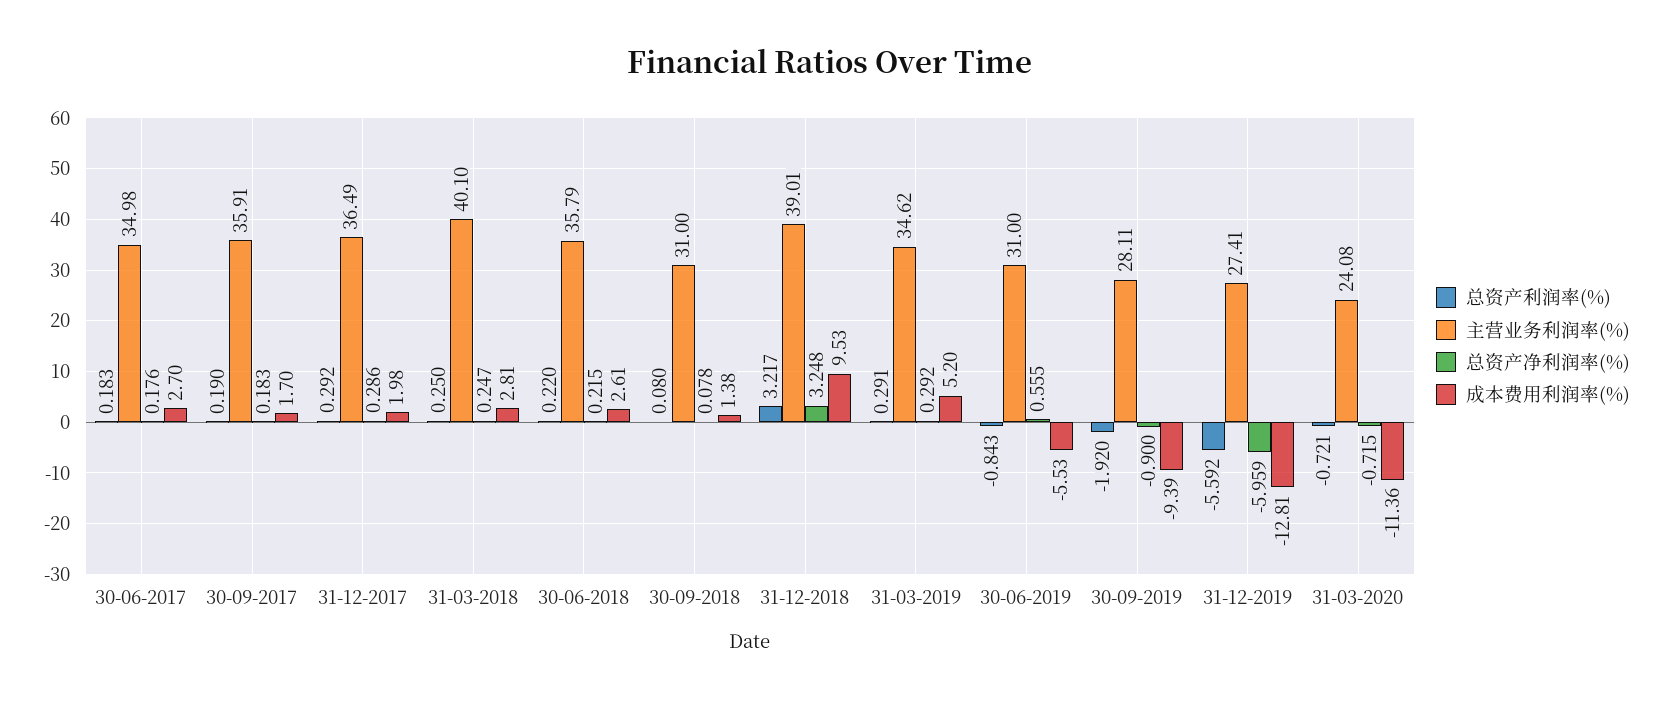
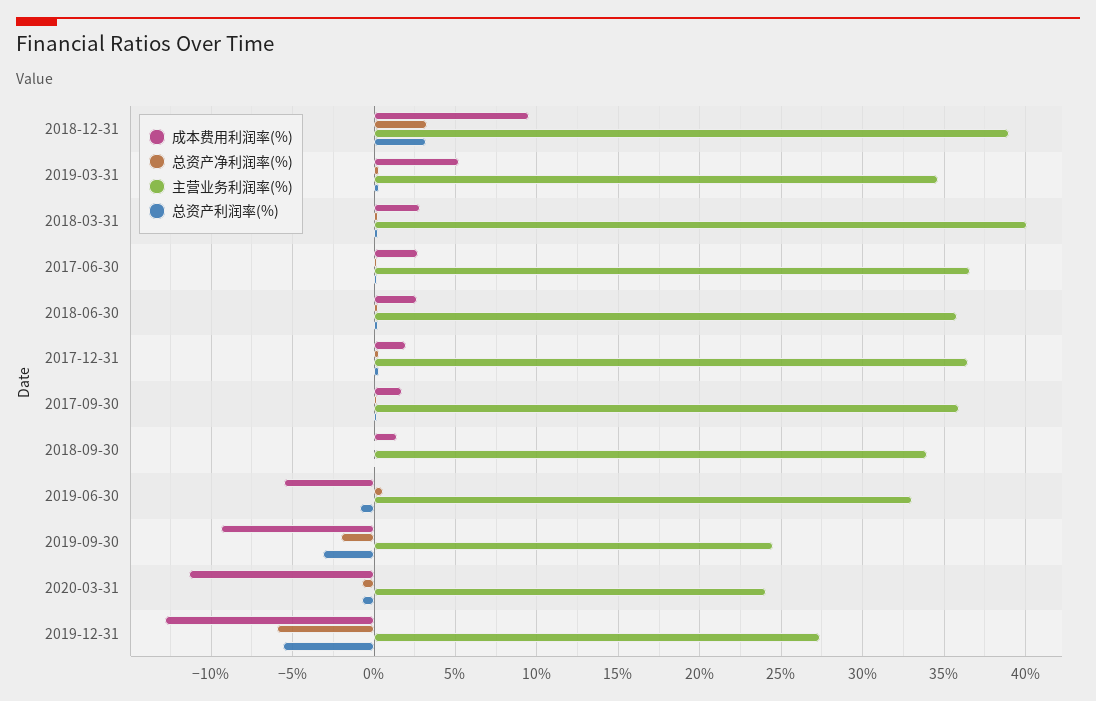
  {
    "总资产利润率(%)": {
      "30-06-2017": 0.183,
      "30-09-2017": 0.19,
      "31-12-2017": 0.292,
      "31-03-2018": 0.25,
      "30-06-2018": 0.22,
      "30-09-2018": 0.08,
      "31-12-2018": 3.217,
      "31-03-2019": 0.291,
      "30-06-2019": -0.843,
-     "30-09-2019": -1.92,
+     "30-09-2019": -3,
      "31-12-2019": -5.592,
      "31-03-2020": -0.721
    },
    "主营业务利润率(%)": {
-     "30-06-2017": 34.98,
+     "30-06-2017": 36.5,
      "30-09-2017": 35.91,
      "31-12-2017": 36.49,
      "31-03-2018": 40.1,
      "30-06-2018": 35.79,
-     "30-09-2018": 31,
+     "30-09-2018": 34,
      "31-12-2018": 39.01,
      "31-03-2019": 34.62,
-     "30-06-2019": 31,
+     "30-06-2019": 33,
-     "30-09-2019": 28.11,
+     "30-09-2019": 24.5,
      "31-12-2019": 27.41,
      "31-03-2020": 24.08
    },
    "总资产净利润率(%)": {
      "30-06-2017": 0.176,
      "30-09-2017": 0.183,
      "31-12-2017": 0.286,
      "31-03-2018": 0.247,
      "30-06-2018": 0.215,
      "30-09-2018": 0.078,
      "31-12-2018": 3.248,
      "31-03-2019": 0.292,
      "30-06-2019": 0.555,
-     "30-09-2019": -0.9,
+     "30-09-2019": -2,
      "31-12-2019": -5.959,
      "31-03-2020": -0.715
    },
    "成本费用利润率(%)": {
      "30-06-2017": 2.7,
      "30-09-2017": 1.7,
      "31-12-2017": 1.98,
      "31-03-2018": 2.81,
      "30-06-2018": 2.61,
      "30-09-2018": 1.38,
      "31-12-2018": 9.53,
      "31-03-2019": 5.2,
      "30-06-2019": -5.53,
      "30-09-2019": -9.39,
      "31-12-2019": -12.81,
      "31-03-2020": -11.36
    }
  }

